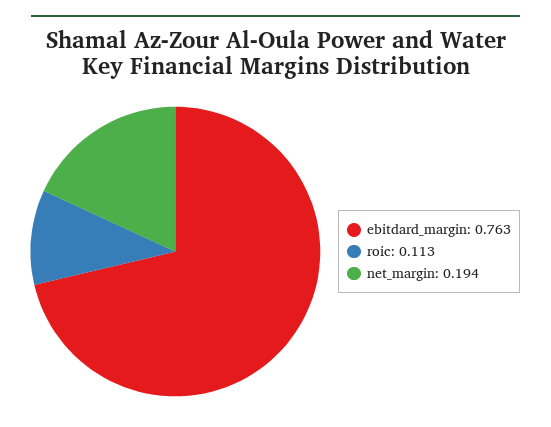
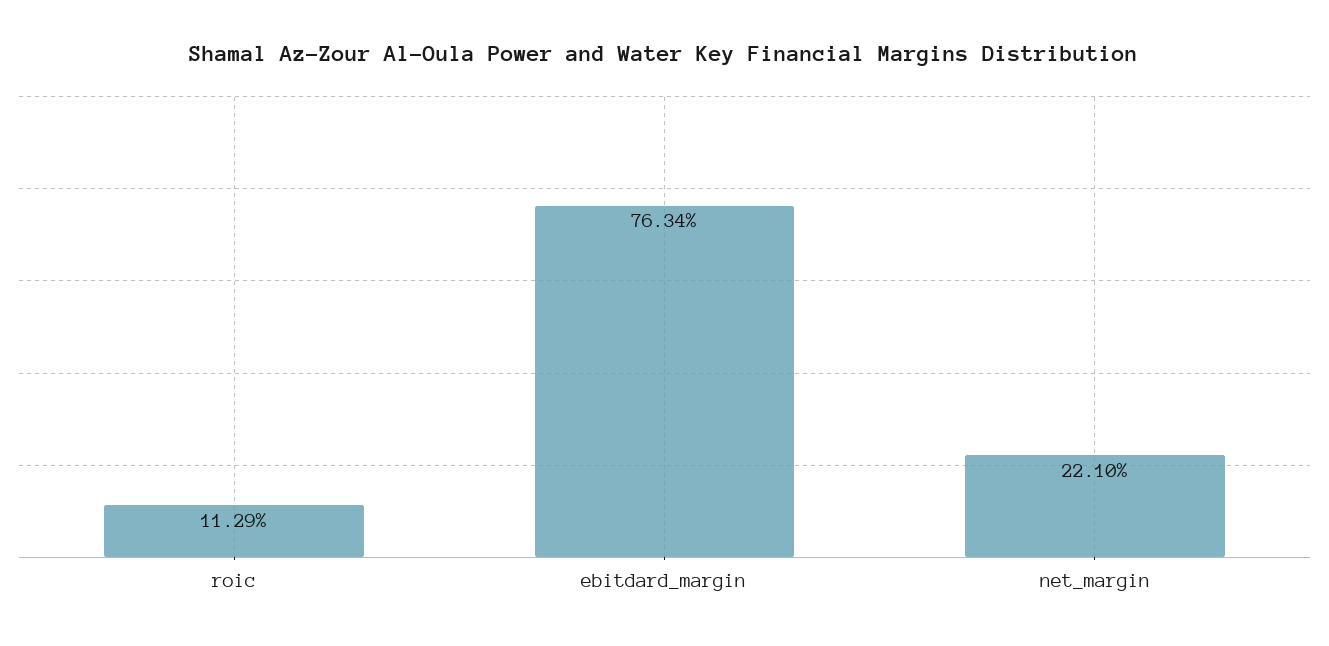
  {
    "ebitdard_margin": 0.7634,
    "roic": 0.1129,
-   "net_margin": 0.194
+   "net_margin": 0.221
  }

